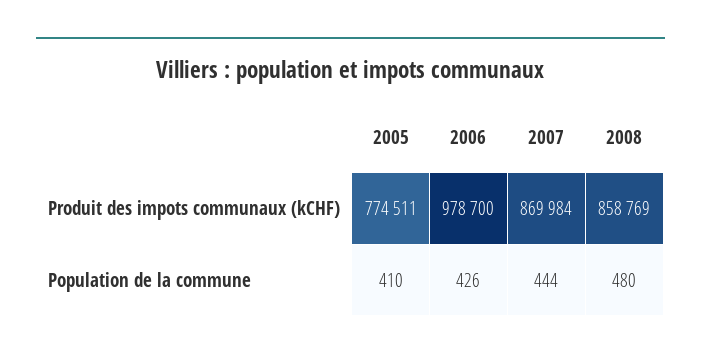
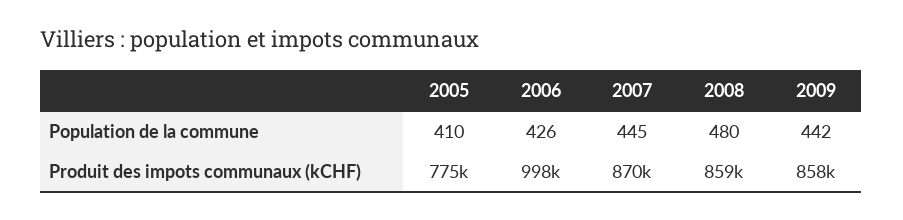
  {
    "2005": {
      "Produit des impots communaux (kCHF)": 774511,
      "Population de la commune": 410
    },
    "2006": {
-     "Produit des impots communaux (kCHF)": 978700,
+     "Produit des impots communaux (kCHF)": 998000,
      "Population de la commune": 426
    },
    "2007": {
      "Produit des impots communaux (kCHF)": 869984,
-     "Population de la commune": 444
+     "Population de la commune": 445
    },
    "2008": {
      "Produit des impots communaux (kCHF)": 858769,
      "Population de la commune": 480
-   }
+   },
+   "2009": {
+     "Population de la commune": 442,
+     "Produit des impots communaux (kCHF)": 858000
+   }
  }

